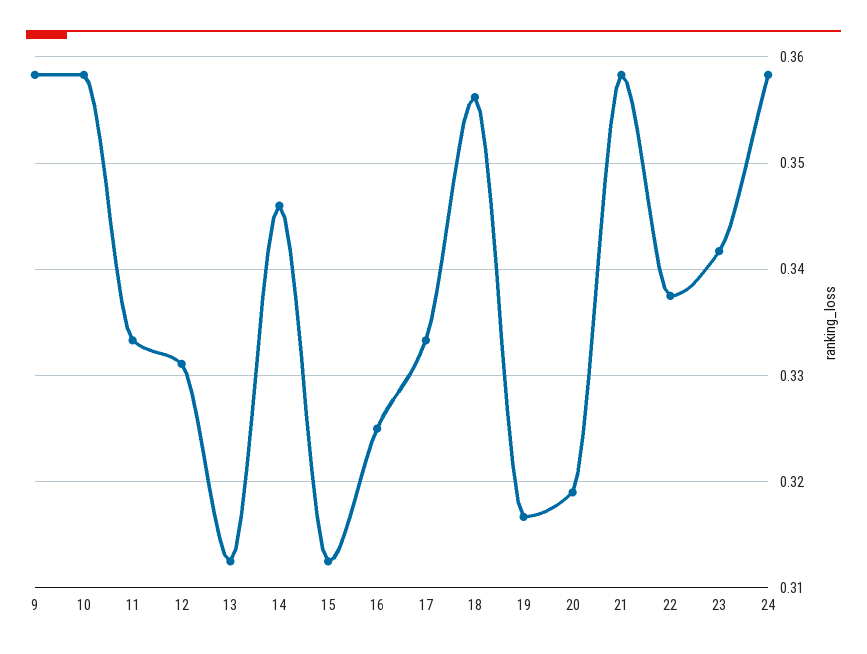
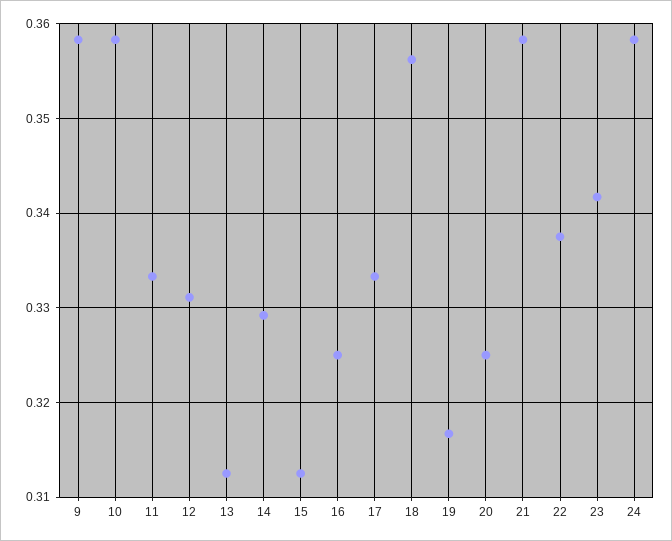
  {
    "9": 0.358,
    "10": 0.358,
    "11": 0.333,
    "12": 0.331,
    "13": 0.313,
-   "14": 0.346,
+   "14": 0.329,
    "15": 0.313,
    "16": 0.325,
    "17": 0.333,
    "18": 0.356,
    "19": 0.317,
-   "20": 0.319,
+   "20": 0.325,
    "21": 0.358,
    "22": 0.338,
    "23": 0.342,
    "24": 0.358
  }

